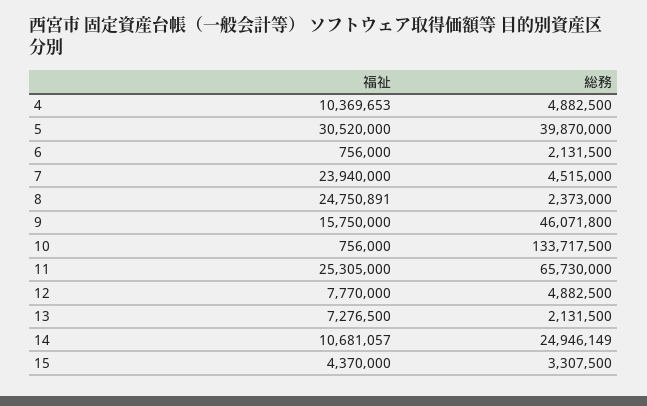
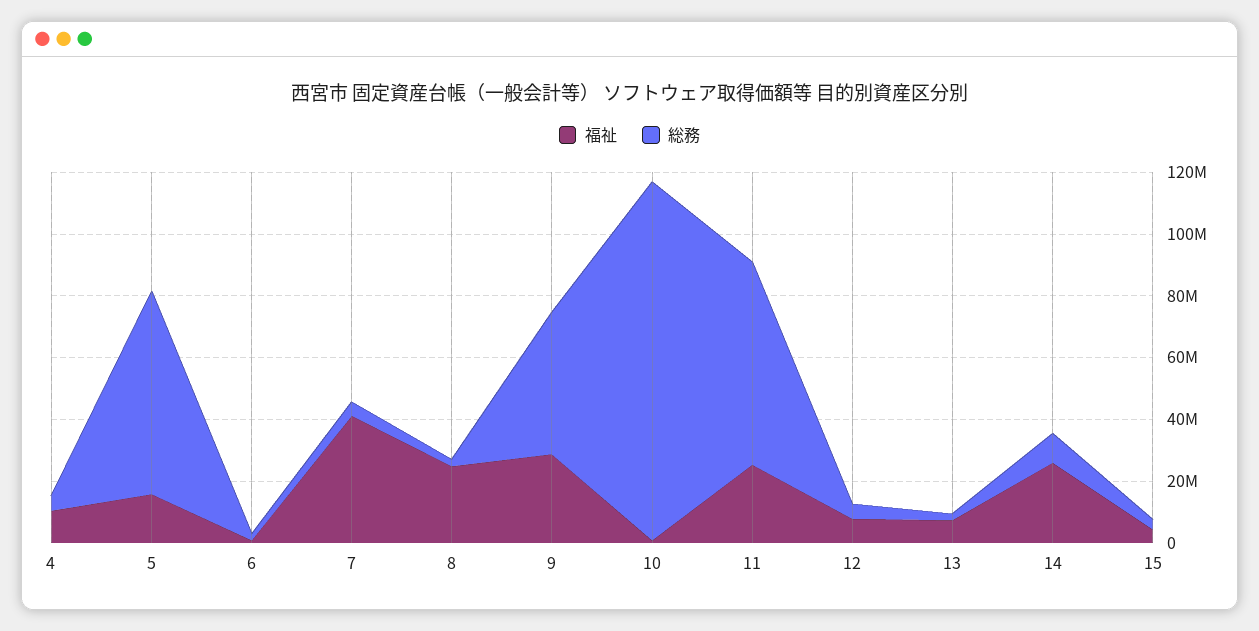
  {
    "福祉": {
      "4": 10369653,
-     "5": 30520000,
+     "5": 15000000,
      "6": 756000,
-     "7": 23940000,
+     "7": 40000000,
      "8": 24750891,
-     "9": 15750000,
+     "9": 30000000,
      "10": 756000,
      "11": 25305000,
      "12": 7770000,
      "13": 7276500,
-     "14": 10681057,
+     "14": 25000000,
      "15": 4370000
    },
    "総務": {
      "4": 4882500,
-     "5": 39870000,
+     "5": 65000000,
      "6": 2131500,
      "7": 4515000,
      "8": 2373000,
      "9": 46071800,
-     "10": 133717500,
+     "10": 115000000,
      "11": 65730000,
      "12": 4882500,
      "13": 2131500,
-     "14": 24946149,
+     "14": 10000000,
      "15": 3307500
    }
  }

